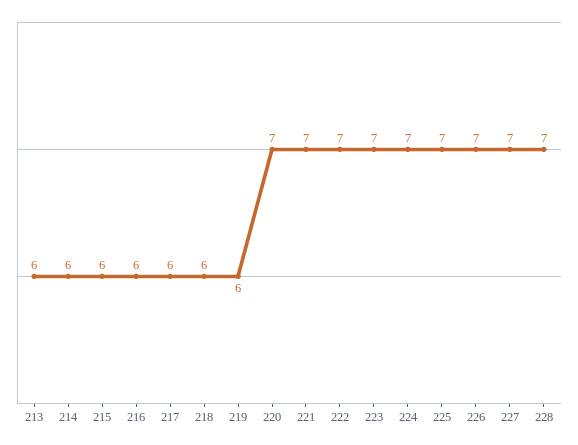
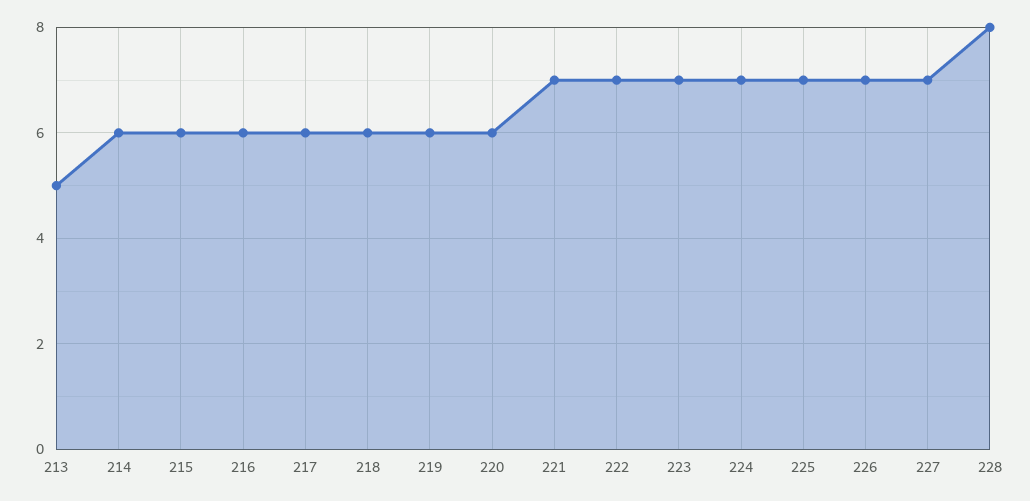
  {
-   "213": 6,
+   "213": 5,
    "214": 6,
    "215": 6,
    "216": 6,
    "217": 6,
    "218": 6,
    "219": 6,
-   "220": 7,
+   "220": 6,
    "221": 7,
    "222": 7,
    "223": 7,
    "224": 7,
    "225": 7,
    "226": 7,
    "227": 7,
-   "228": 7
+   "228": 8
  }

